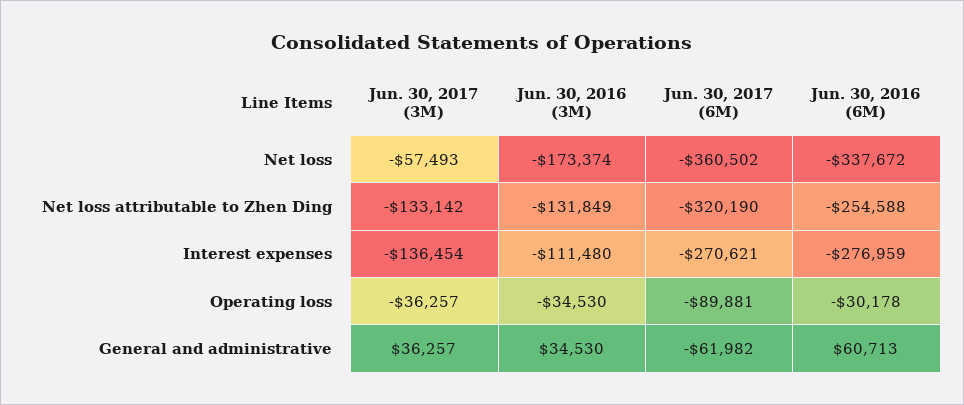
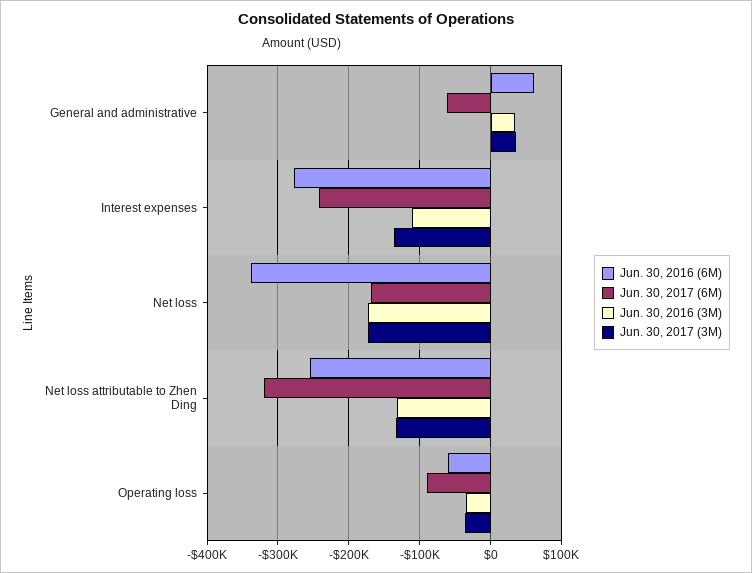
  {
    "Jun. 30, 2017 (3M)": {
-     "Net loss": -57493,
+     "Net loss": -170000,
      "Net loss attributable to Zhen Ding": -133142,
      "Interest expenses": -136454,
      "Operating loss": -36257,
      "General and administrative": 36257
    },
    "Jun. 30, 2016 (3M)": {
      "Net loss": -173374,
      "Net loss attributable to Zhen Ding": -131849,
      "Interest expenses": -111480,
      "Operating loss": -34530,
      "General and administrative": 34530
    },
    "Jun. 30, 2017 (6M)": {
-     "Net loss": -360502,
+     "Net loss": -170000,
      "Net loss attributable to Zhen Ding": -320190,
-     "Interest expenses": -270621,
+     "Interest expenses": -240000,
      "Operating loss": -89881,
      "General and administrative": -61982
    },
    "Jun. 30, 2016 (6M)": {
      "Net loss": -337672,
      "Net loss attributable to Zhen Ding": -254588,
      "Interest expenses": -276959,
-     "Operating loss": -30178,
+     "Operating loss": -60000,
      "General and administrative": 60713
    }
  }

